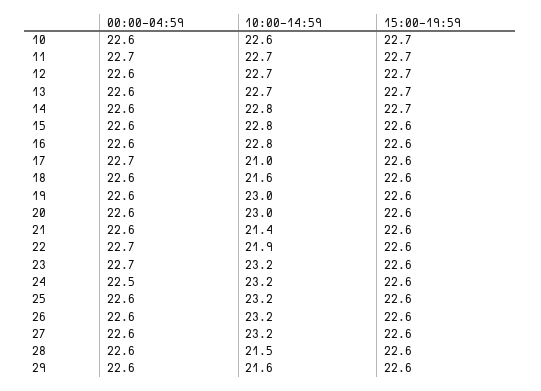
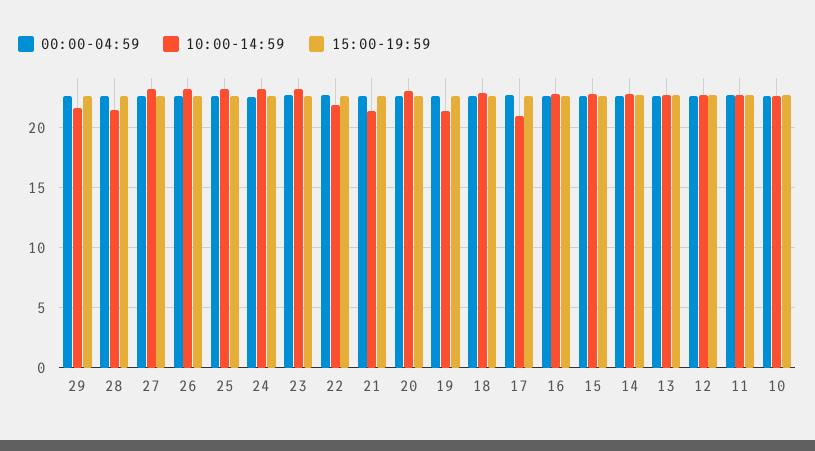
  {
    "00:00-04:59": {
      "10": 22.6,
      "11": 22.7,
      "12": 22.6,
      "13": 22.6,
      "14": 22.6,
      "15": 22.6,
      "16": 22.6,
      "17": 22.7,
      "18": 22.6,
      "19": 22.6,
      "20": 22.6,
      "21": 22.6,
      "22": 22.7,
      "23": 22.7,
      "24": 22.5,
      "25": 22.6,
      "26": 22.6,
      "27": 22.6,
      "28": 22.6,
      "29": 22.6
    },
    "10:00-14:59": {
      "10": 22.6,
      "11": 22.7,
      "12": 22.7,
      "13": 22.7,
      "14": 22.8,
      "15": 22.8,
      "16": 22.8,
      "17": 21,
-     "18": 21.6,
+     "18": 23,
-     "19": 23,
+     "19": 21.5,
      "20": 23,
      "21": 21.4,
      "22": 21.9,
      "23": 23.2,
      "24": 23.2,
      "25": 23.2,
      "26": 23.2,
      "27": 23.2,
      "28": 21.5,
      "29": 21.6
    },
    "15:00-19:59": {
      "10": 22.7,
      "11": 22.7,
      "12": 22.7,
      "13": 22.7,
      "14": 22.7,
      "15": 22.6,
      "16": 22.6,
      "17": 22.6,
      "18": 22.6,
      "19": 22.6,
      "20": 22.6,
      "21": 22.6,
      "22": 22.6,
      "23": 22.6,
      "24": 22.6,
      "25": 22.6,
      "26": 22.6,
      "27": 22.6,
      "28": 22.6,
      "29": 22.6
    }
  }

